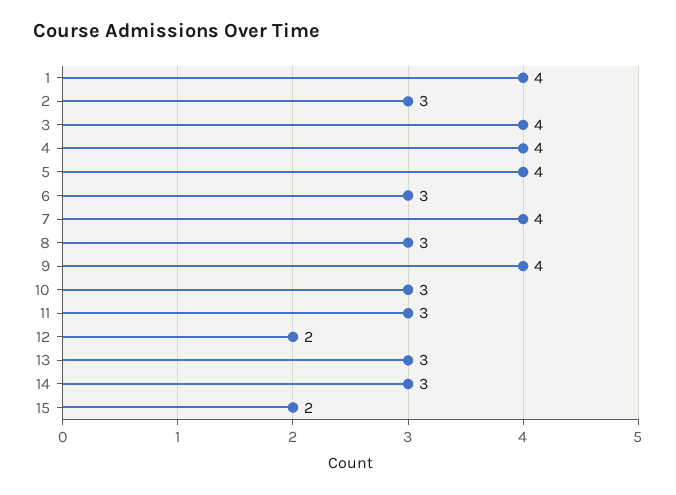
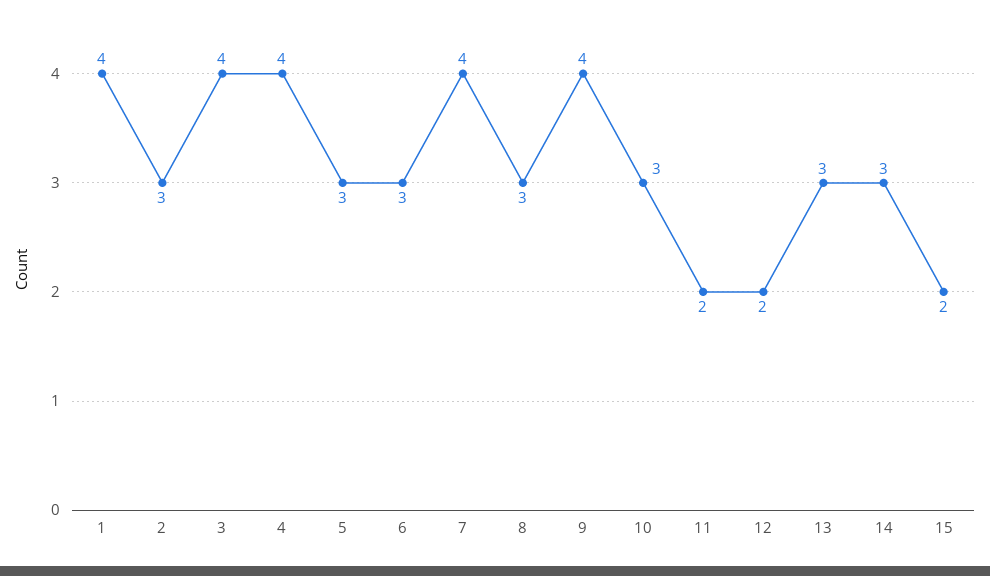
  {
    "1": 4,
    "2": 3,
    "3": 4,
    "4": 4,
-   "5": 4,
+   "5": 3,
    "6": 3,
    "7": 4,
    "8": 3,
    "9": 4,
    "10": 3,
-   "11": 3,
+   "11": 2,
    "12": 2,
    "13": 3,
    "14": 3,
    "15": 2
  }

